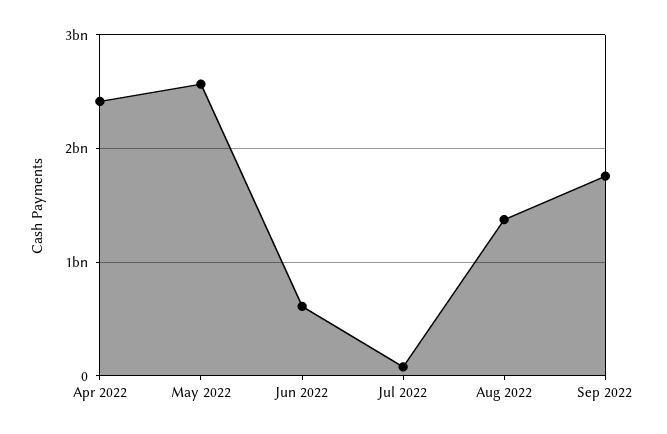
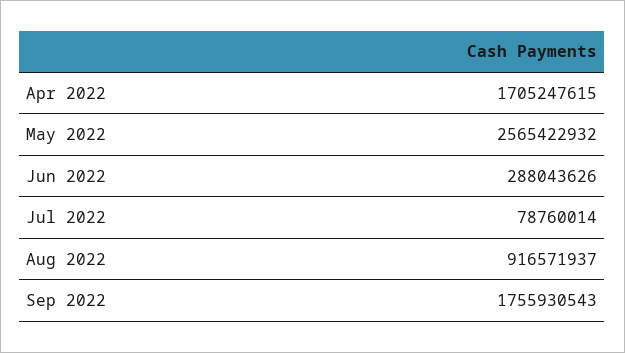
  {
-   "Apr 2022": 2400000000,
+   "Apr 2022": 1705247615,
    "May 2022": 2565422932,
-   "Jun 2022": 600000000,
+   "Jun 2022": 288043626,
    "Jul 2022": 78760014,
-   "Aug 2022": 1400000000,
+   "Aug 2022": 916571937,
    "Sep 2022": 1755930543
  }

